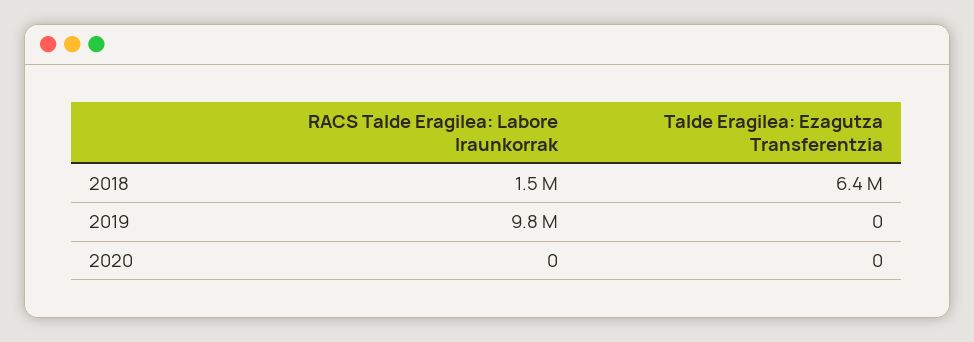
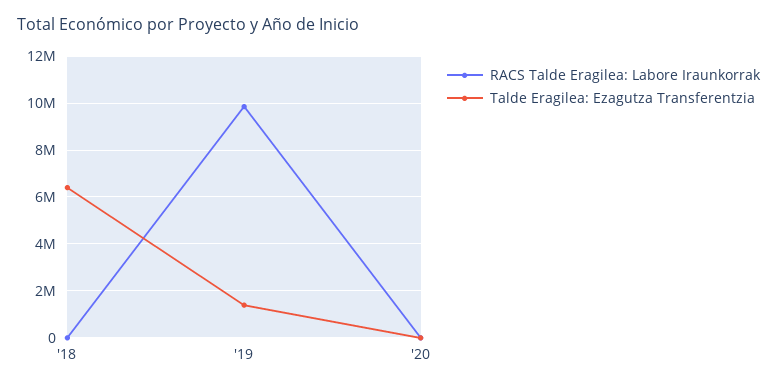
  {
    "RACS Talde Eragilea: Labore Iraunkorrak": {
-     "2018": 1500000,
+     "2018": 0,
      "2019": 9800000,
      "2020": 0
    },
    "Talde Eragilea: Ezagutza Transferentzia": {
      "2018": 6400000,
-     "2019": 0,
+     "2019": 1500000,
      "2020": 0
    }
  }

